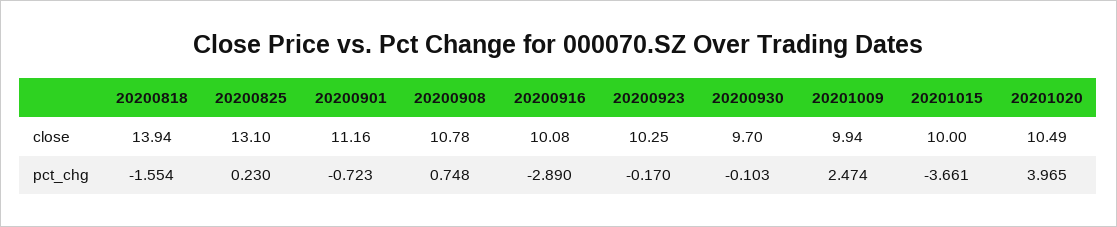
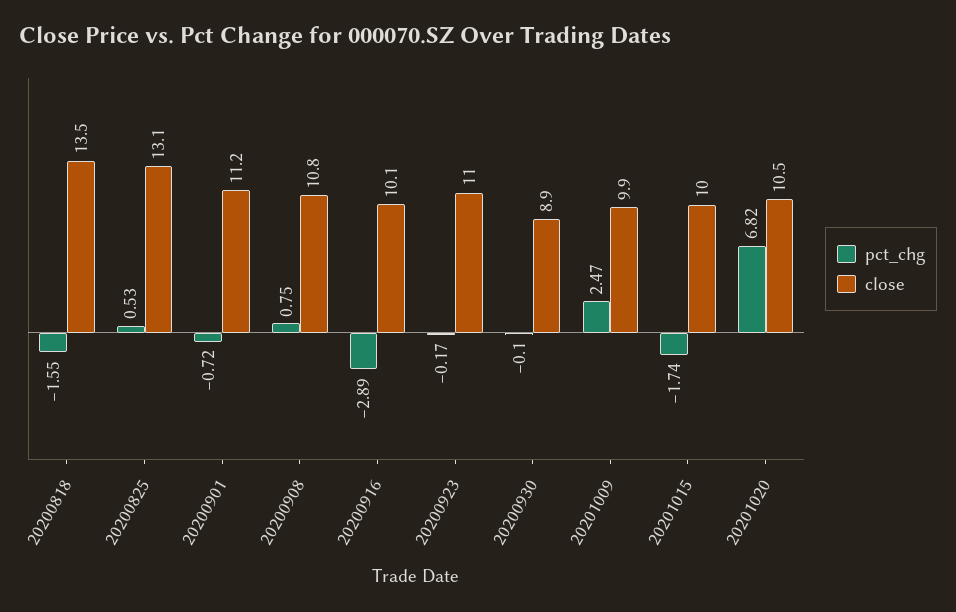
  {
    "close": {
-     "20200818": 13.94,
+     "20200818": 13.5,
      "20200825": 13.1,
      "20200901": 11.16,
      "20200908": 10.78,
      "20200916": 10.08,
-     "20200923": 10.25,
+     "20200923": 11,
-     "20200930": 9.7,
+     "20200930": 8.9,
      "20201009": 9.94,
      "20201015": 10,
      "20201020": 10.49
    },
    "pct_chg": {
      "20200818": -1.554,
-     "20200825": 0.23,
+     "20200825": 0.53,
      "20200901": -0.723,
      "20200908": 0.748,
      "20200916": -2.89,
      "20200923": -0.17,
      "20200930": -0.103,
      "20201009": 2.474,
-     "20201015": -3.661,
+     "20201015": -1.74,
-     "20201020": 3.965
+     "20201020": 6.82
    }
  }

